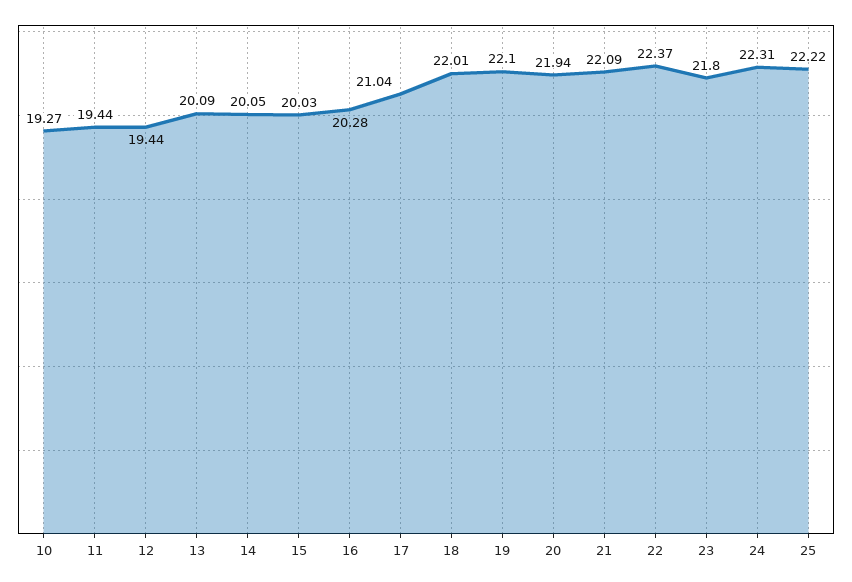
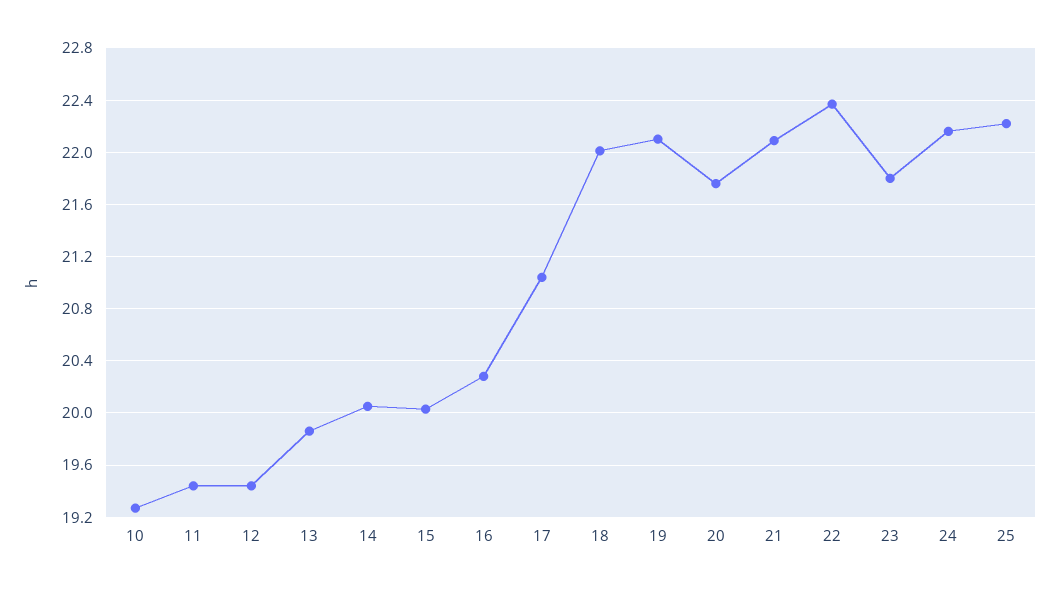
  {
    "10": 19.27,
    "11": 19.44,
    "12": 19.44,
-   "13": 20.09,
+   "13": 19.85,
    "14": 20.05,
    "15": 20.03,
    "16": 20.28,
    "17": 21.04,
    "18": 22.01,
    "19": 22.1,
-   "20": 21.94,
+   "20": 21.75,
    "21": 22.09,
    "22": 22.37,
    "23": 21.8,
-   "24": 22.31,
+   "24": 22.15,
    "25": 22.22
  }

